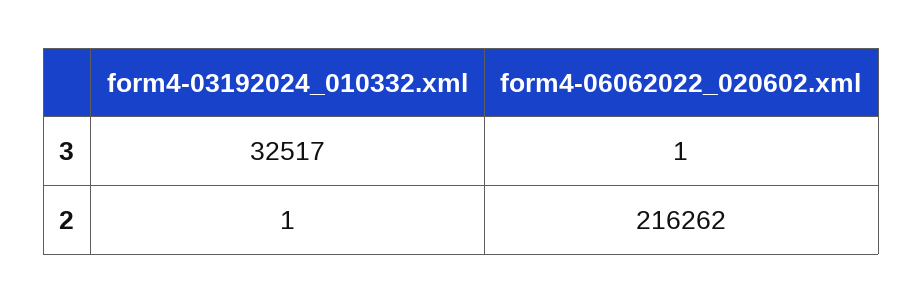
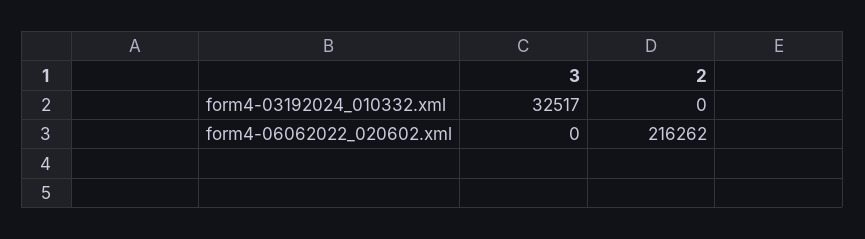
  {
    "form4-03192024_010332.xml": {
      "3": 32517,
-     "2": 1
+     "2": 0
    },
    "form4-06062022_020602.xml": {
-     "3": 1,
+     "3": 0,
      "2": 216262
    }
  }

